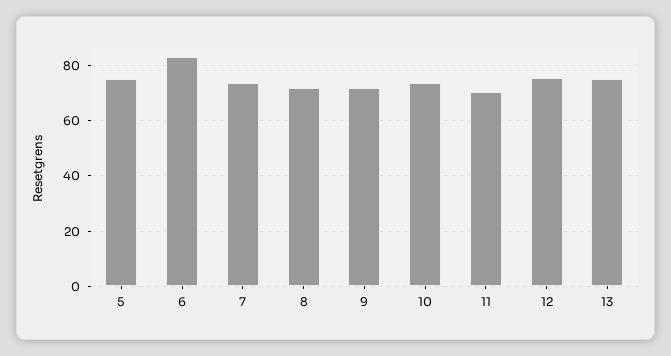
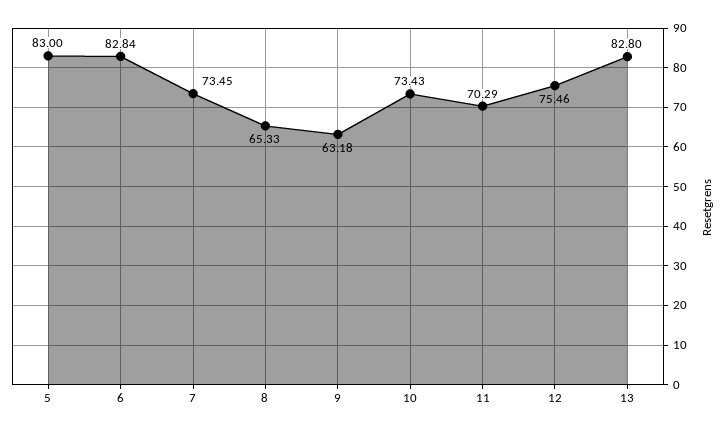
  {
-   "5": 75,
+   "5": 83,
    "6": 82.84,
    "7": 73.45,
-   "8": 72.5,
+   "8": 65.33,
-   "9": 72.5,
+   "9": 63.18,
    "10": 73.43,
    "11": 70.29,
    "12": 75.46,
-   "13": 75
+   "13": 82.8
  }

